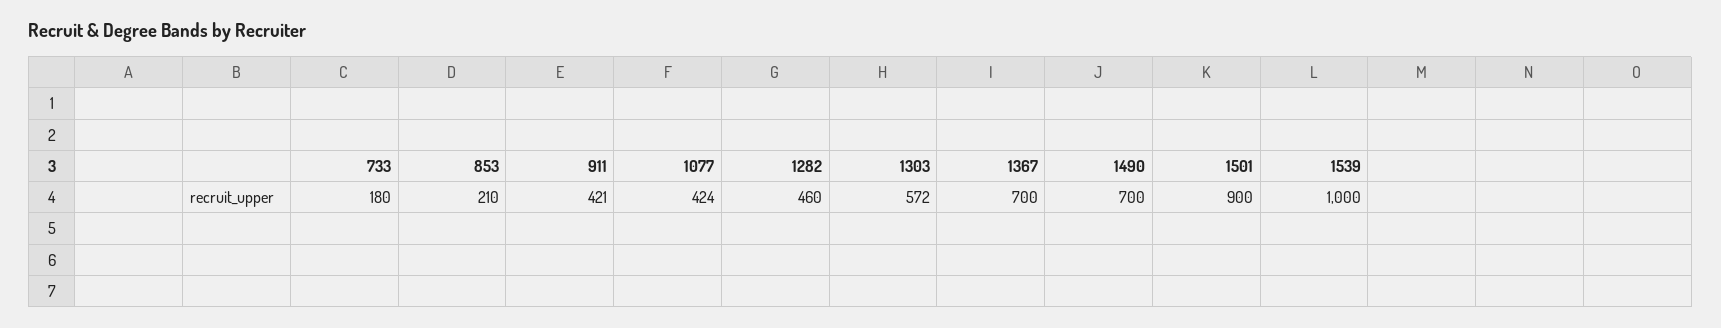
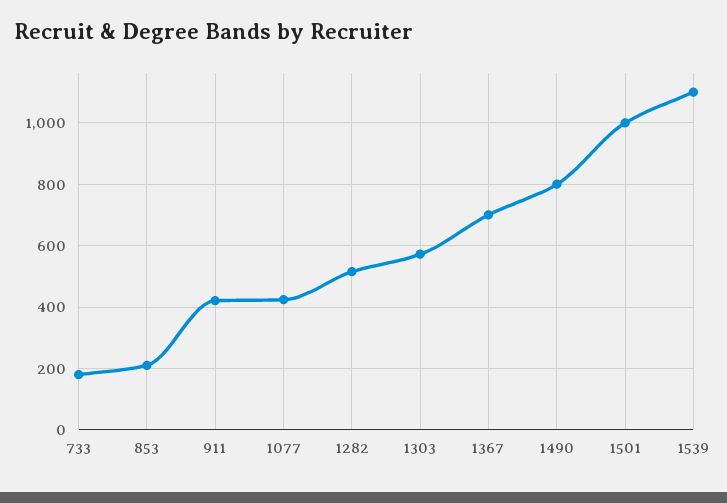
  {
    "733": 180,
    "853": 210,
    "911": 421,
    "1077": 424,
-   "1282": 460,
+   "1282": 520,
    "1303": 572,
    "1367": 700,
-   "1490": 700,
+   "1490": 800,
-   "1501": 900,
+   "1501": 1000,
-   "1539": 1000
+   "1539": 1100
  }

